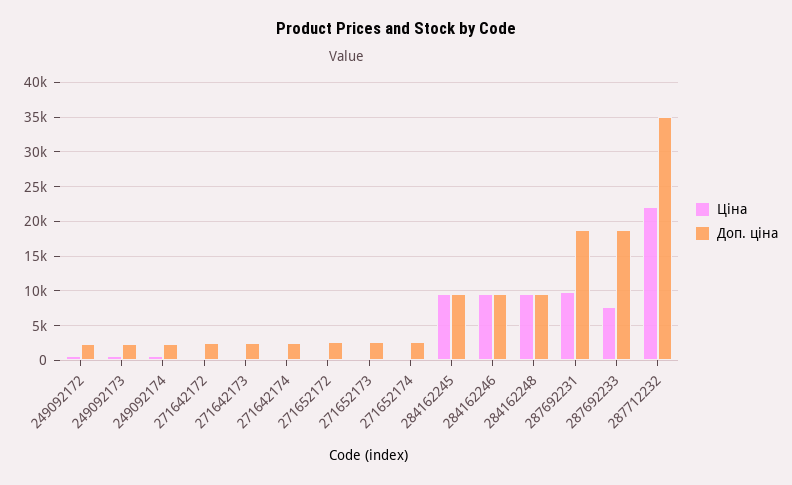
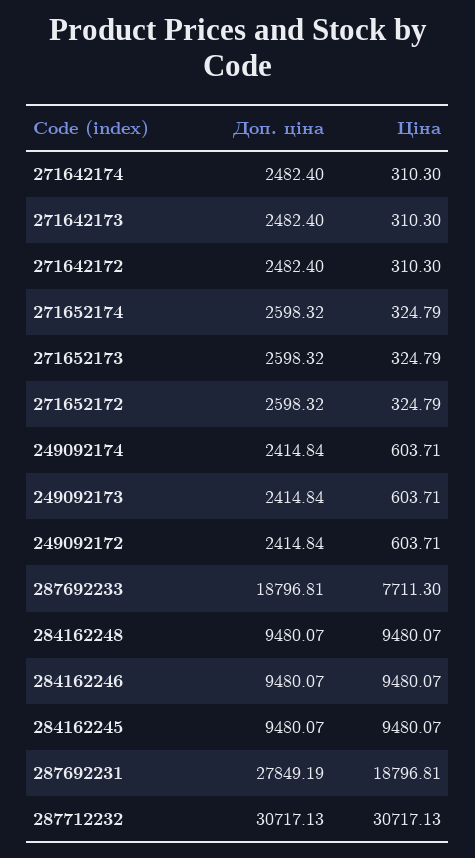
  {
    "Ціна": {
      "249092172": 603.71,
      "249092173": 603.71,
      "249092174": 603.71,
      "271642172": 310.3,
      "271642173": 310.3,
      "271642174": 310.3,
      "271652172": 324.79,
      "271652173": 324.79,
      "271652174": 324.79,
      "284162245": 9480.07,
      "284162246": 9480.07,
      "284162248": 9480.07,
-     "287692231": 10000,
+     "287692231": 18796.81,
      "287692233": 7711.3,
-     "287712232": 22000
+     "287712232": 30717.13
    },
    "Доп. ціна": {
      "249092172": 2414.84,
      "249092173": 2414.84,
      "249092174": 2414.84,
      "271642172": 2482.4,
      "271642173": 2482.4,
      "271642174": 2482.4,
      "271652172": 2598.32,
      "271652173": 2598.32,
      "271652174": 2598.32,
      "284162245": 9480.07,
      "284162246": 9480.07,
      "284162248": 9480.07,
-     "287692231": 19000,
+     "287692231": 27849.19,
      "287692233": 18796.81,
-     "287712232": 35000
+     "287712232": 30717.13
    }
  }

